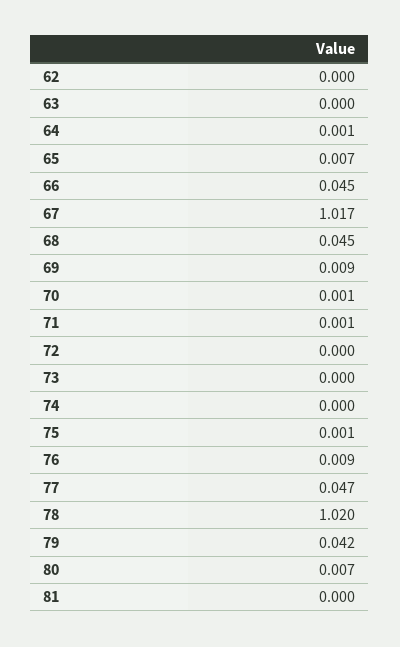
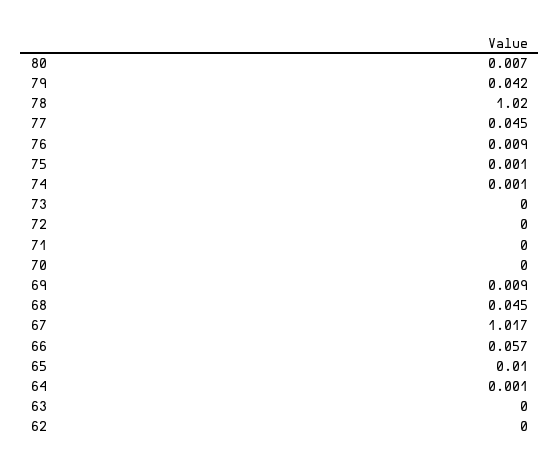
  {
    "62": 0,
    "63": 0,
    "64": 0.001,
-   "65": 0.007,
+   "65": 0.01,
-   "66": 0.045,
+   "66": 0.057,
    "67": 1.017,
    "68": 0.045,
    "69": 0.009,
-   "70": 0.001,
+   "70": 0,
-   "71": 0.001,
+   "71": 0,
    "72": 0,
    "73": 0,
-   "74": 0,
+   "74": 0.001,
    "75": 0.001,
    "76": 0.009,
-   "77": 0.047,
+   "77": 0.045,
    "78": 1.02,
    "79": 0.042,
-   "80": 0.007,
+   "80": 0.007
-   "81": 0
  }

